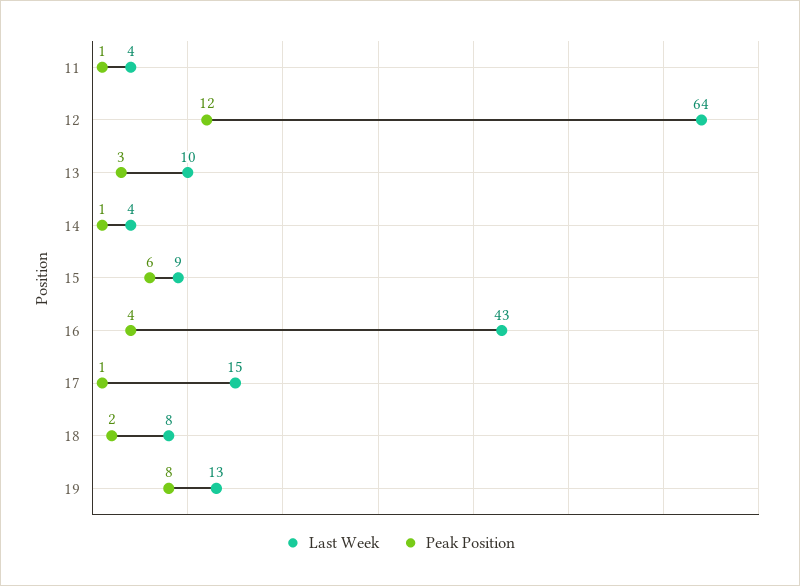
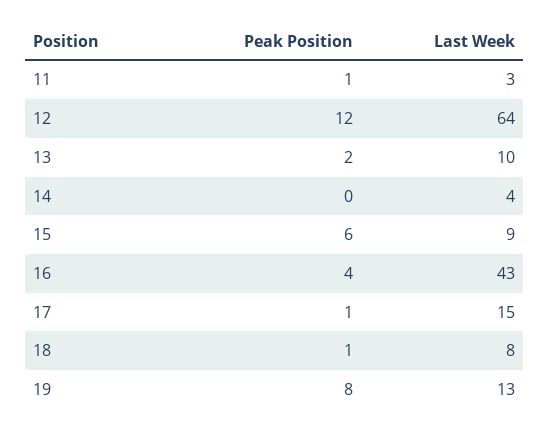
  {
    "Last Week": {
-     "11": 4,
+     "11": 3,
      "12": 64,
      "13": 10,
      "14": 4,
      "15": 9,
      "16": 43,
      "17": 15,
      "18": 8,
      "19": 13
    },
    "Peak Position": {
      "11": 1,
      "12": 12,
-     "13": 3,
+     "13": 2,
-     "14": 1,
+     "14": 0,
      "15": 6,
      "16": 4,
      "17": 1,
-     "18": 2,
+     "18": 1,
      "19": 8
    }
  }

